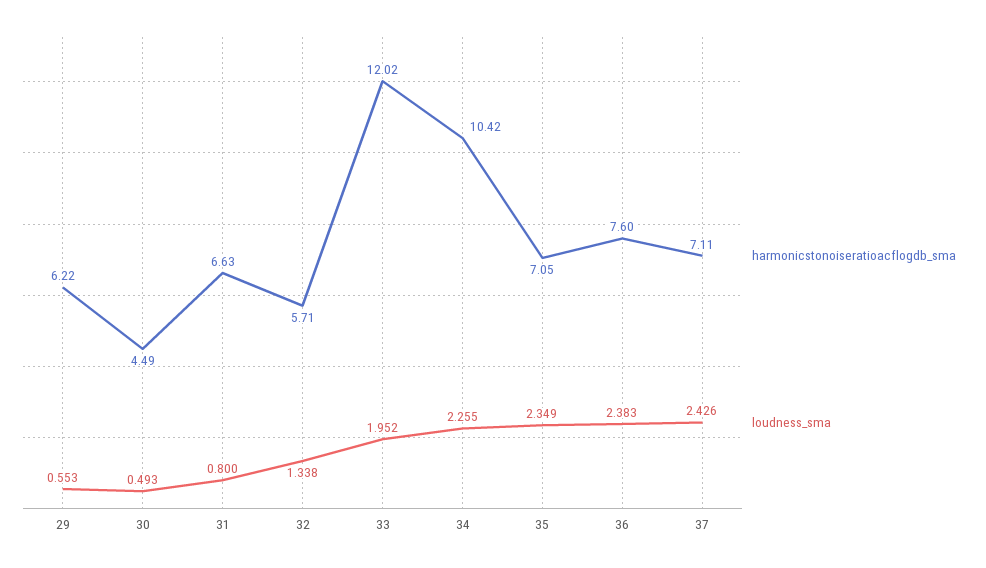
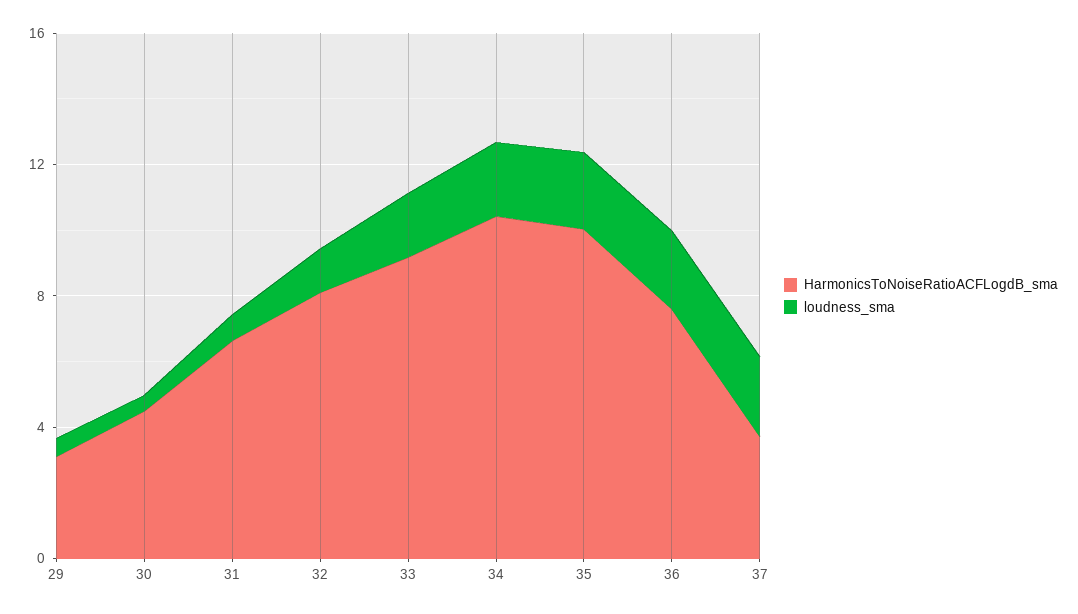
  {
    "harmonicstonoiseratioacflogdb_sma": {
-     "29": 6.22,
+     "29": 3,
      "30": 4.49,
      "31": 6.63,
-     "32": 5.71,
+     "32": 8,
-     "33": 12.02,
+     "33": 9,
      "34": 10.42,
-     "35": 7.05,
+     "35": 10,
      "36": 7.6,
-     "37": 7.11
+     "37": 4
    },
    "loudness_sma": {
      "29": 0.553,
      "30": 0.493,
      "31": 0.8,
      "32": 1.338,
      "33": 1.952,
      "34": 2.255,
      "35": 2.349,
      "36": 2.383,
      "37": 2.426
    }
  }

